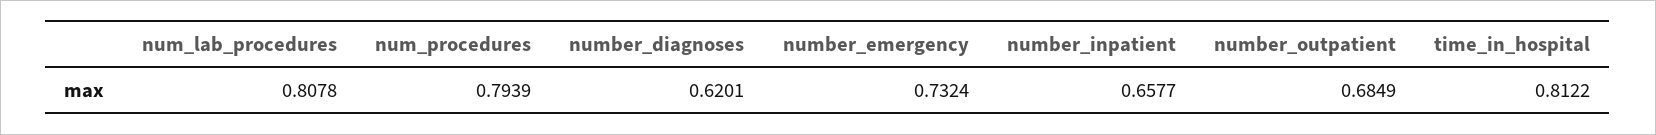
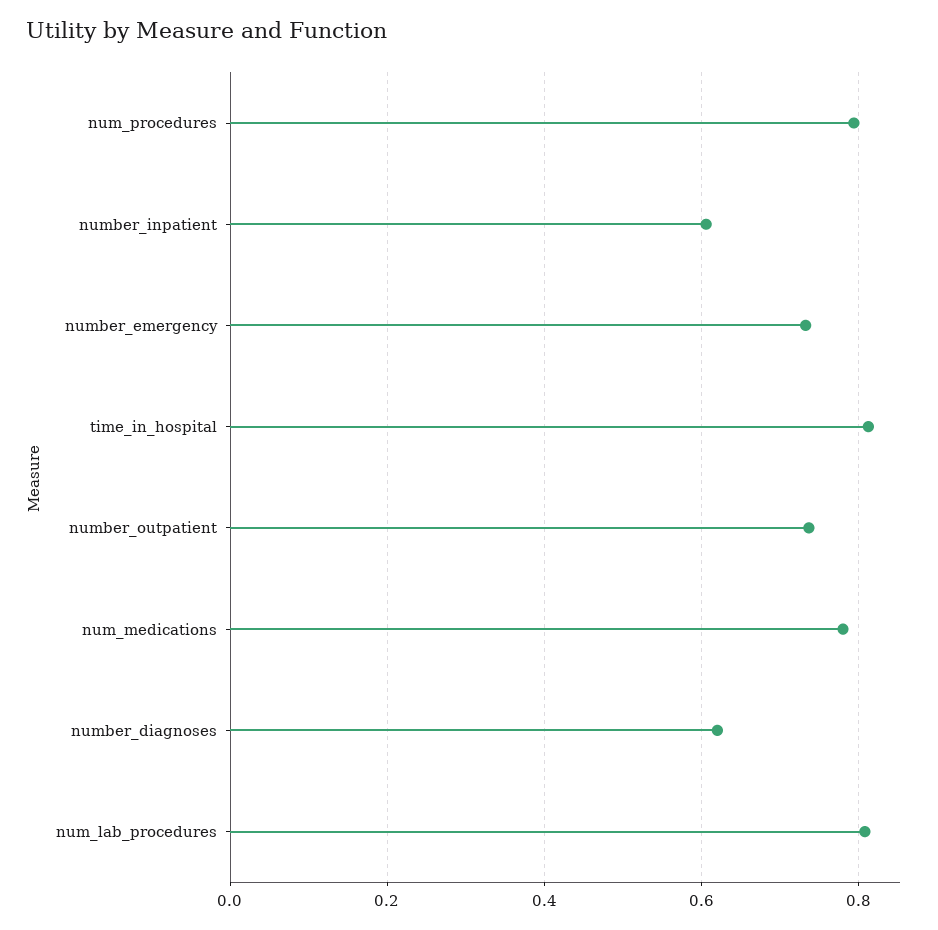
  {
    "num_lab_procedures": 0.8078,
    "num_procedures": 0.7939,
    "number_diagnoses": 0.6201,
    "number_emergency": 0.7324,
-   "number_inpatient": 0.6577,
+   "number_inpatient": 0.6,
-   "number_outpatient": 0.6849,
+   "number_outpatient": 0.74,
-   "time_in_hospital": 0.8122
+   "time_in_hospital": 0.8122,
+   "num_medications": 0.78
  }

